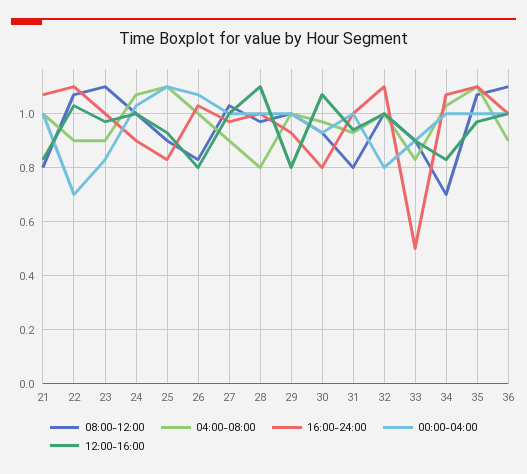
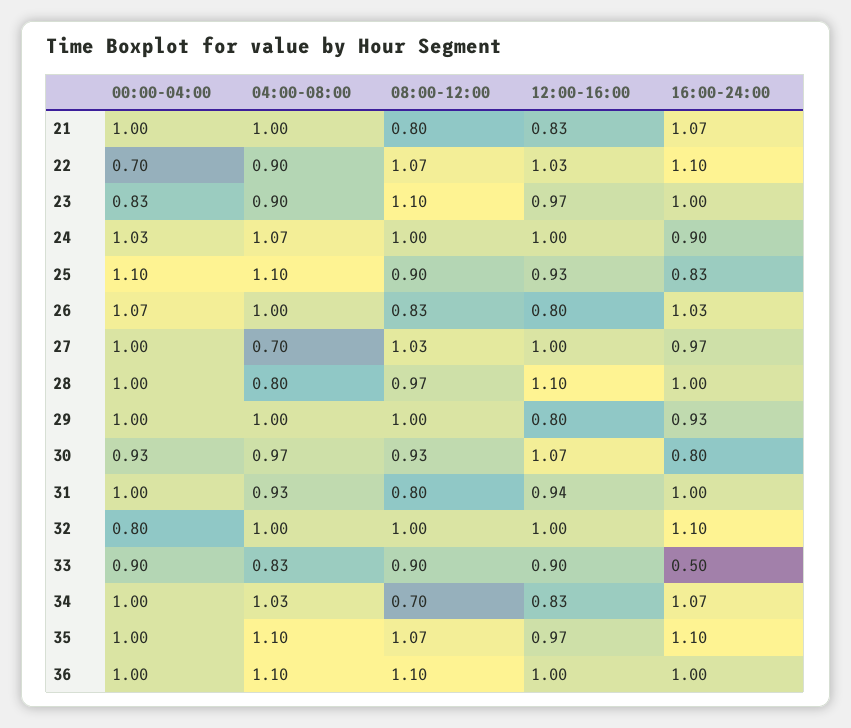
  {
    "08:00-12:00": {
      "21": 0.8,
      "22": 1.07,
      "23": 1.1,
      "24": 1,
      "25": 0.9,
      "26": 0.83,
      "27": 1.03,
      "28": 0.97,
      "29": 1,
      "30": 0.93,
      "31": 0.8,
      "32": 1,
      "33": 0.9,
      "34": 0.7,
      "35": 1.07,
      "36": 1.1
    },
    "04:00-08:00": {
      "21": 1,
      "22": 0.9,
      "23": 0.9,
      "24": 1.07,
      "25": 1.1,
      "26": 1,
-     "27": 0.9,
+     "27": 0.7,
      "28": 0.8,
      "29": 1,
      "30": 0.97,
      "31": 0.93,
      "32": 1,
      "33": 0.83,
      "34": 1.03,
      "35": 1.1,
-     "36": 0.9
+     "36": 1.1
    },
    "16:00-24:00": {
      "21": 1.07,
      "22": 1.1,
      "23": 1,
      "24": 0.9,
      "25": 0.83,
      "26": 1.03,
      "27": 0.97,
      "28": 1,
      "29": 0.93,
      "30": 0.8,
      "31": 1,
      "32": 1.1,
      "33": 0.5,
      "34": 1.07,
      "35": 1.1,
      "36": 1
    },
    "00:00-04:00": {
      "21": 1,
      "22": 0.7,
      "23": 0.83,
      "24": 1.03,
      "25": 1.1,
      "26": 1.07,
      "27": 1,
      "28": 1,
      "29": 1,
      "30": 0.93,
      "31": 1,
      "32": 0.8,
      "33": 0.9,
      "34": 1,
      "35": 1,
      "36": 1
    },
    "12:00-16:00": {
      "21": 0.83,
      "22": 1.03,
      "23": 0.97,
      "24": 1,
      "25": 0.93,
      "26": 0.8,
      "27": 1,
      "28": 1.1,
      "29": 0.8,
      "30": 1.07,
      "31": 0.94,
      "32": 1,
      "33": 0.9,
      "34": 0.83,
      "35": 0.97,
      "36": 1
    }
  }

